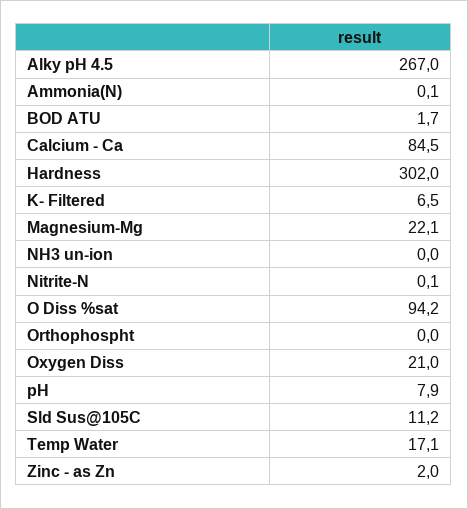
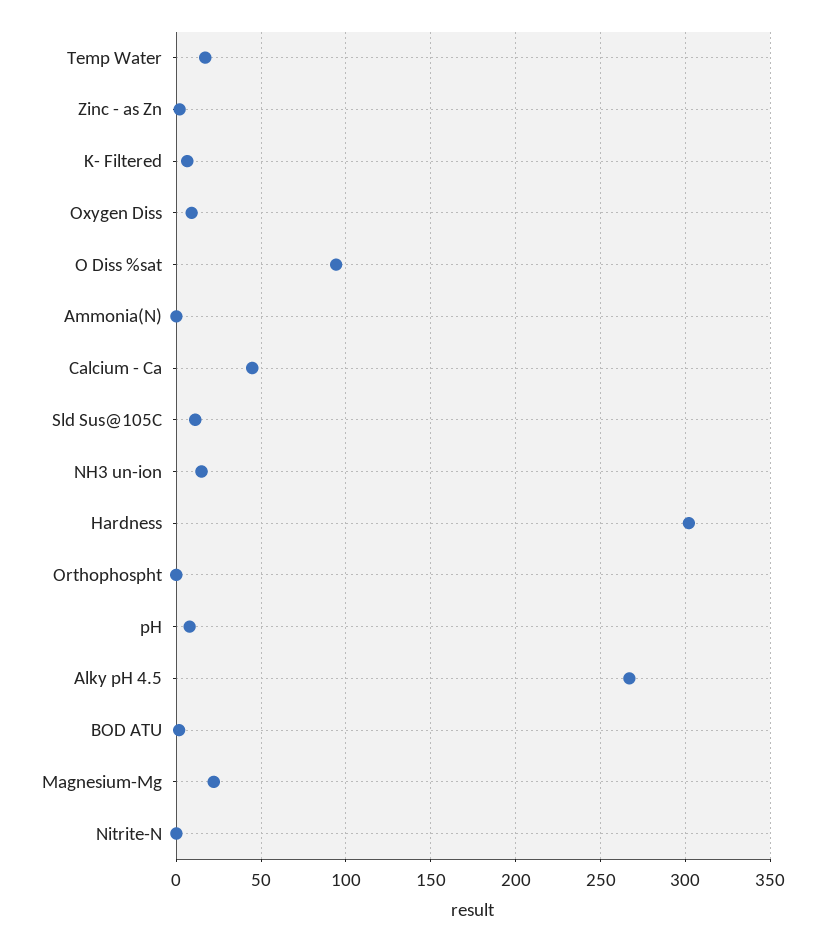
  {
    "Alky pH 4.5": 267,
    "Ammonia(N)": 0.1,
    "BOD ATU": 1.7,
-   "Calcium - Ca": 84.5,
+   "Calcium - Ca": 45,
    "Hardness": 302,
    "K- Filtered": 6.5,
    "Magnesium-Mg": 22.1,
-   "NH3 un-ion": 0,
+   "NH3 un-ion": 15,
    "Nitrite-N": 0.1,
    "O Diss %sat": 94.2,
    "Orthophospht": 0,
-   "Oxygen Diss": 21,
+   "Oxygen Diss": 10,
    "pH": 7.9,
    "Sld Sus@105C": 11.2,
    "Temp Water": 17.1,
    "Zinc - as Zn": 2
  }

